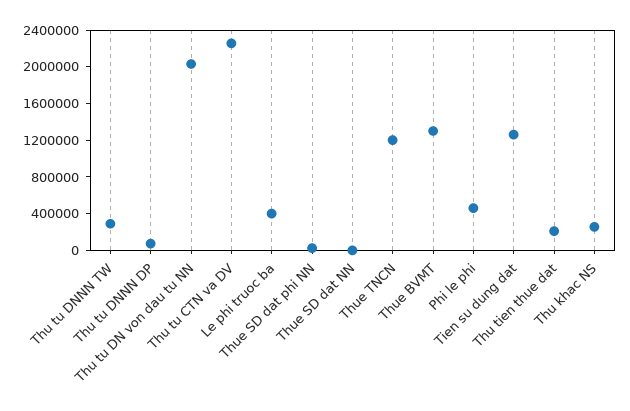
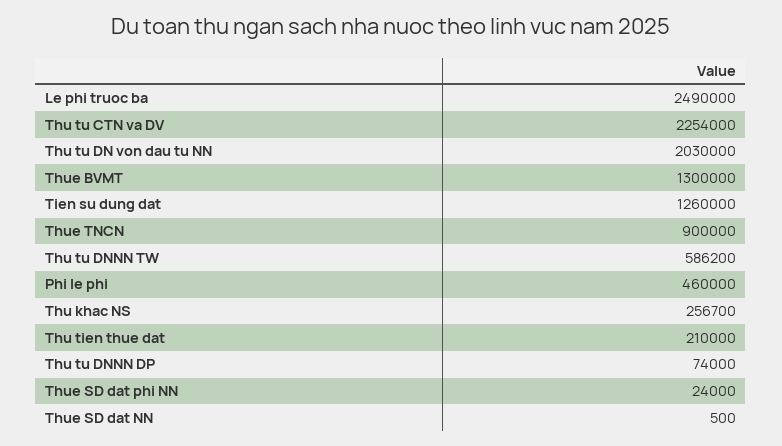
  {
-   "Thu tu DNNN TW": 300000,
+   "Thu tu DNNN TW": 586200,
    "Thu tu DNNN DP": 74000,
    "Thu tu DN von dau tu NN": 2030000,
    "Thu tu CTN va DV": 2254000,
-   "Le phi truoc ba": 400000,
+   "Le phi truoc ba": 2490000,
    "Thue SD dat phi NN": 24000,
    "Thue SD dat NN": 500,
-   "Thue TNCN": 1200000,
+   "Thue TNCN": 900000,
    "Thue BVMT": 1300000,
    "Phi le phi": 460000,
    "Tien su dung dat": 1260000,
    "Thu tien thue dat": 210000,
    "Thu khac NS": 256700
  }

